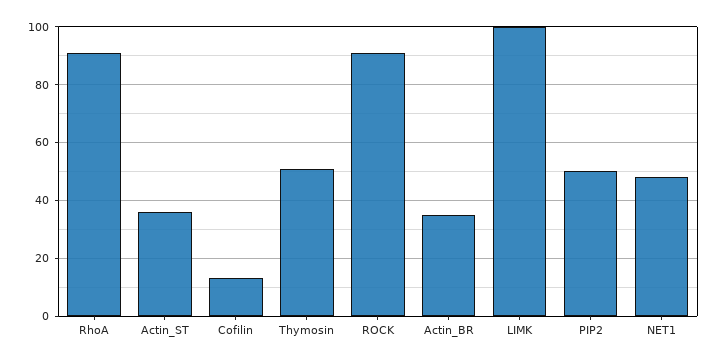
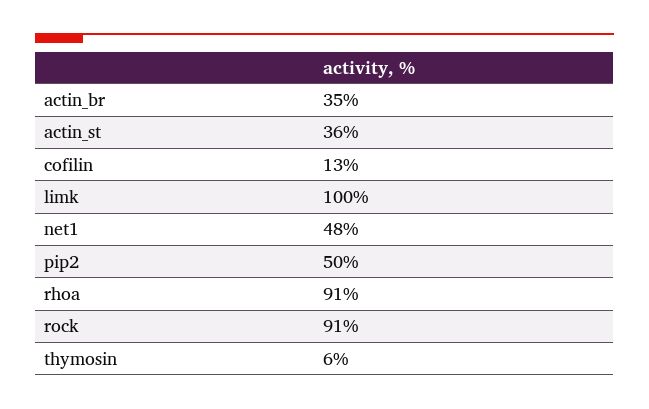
  {
    "RhoA": 91,
    "Actin_ST": 36,
    "Cofilin": 13,
-   "Thymosin": 50,
+   "Thymosin": 6,
    "ROCK": 91,
    "Actin_BR": 35,
    "LIMK": 100,
    "PIP2": 50,
    "NET1": 48
  }

